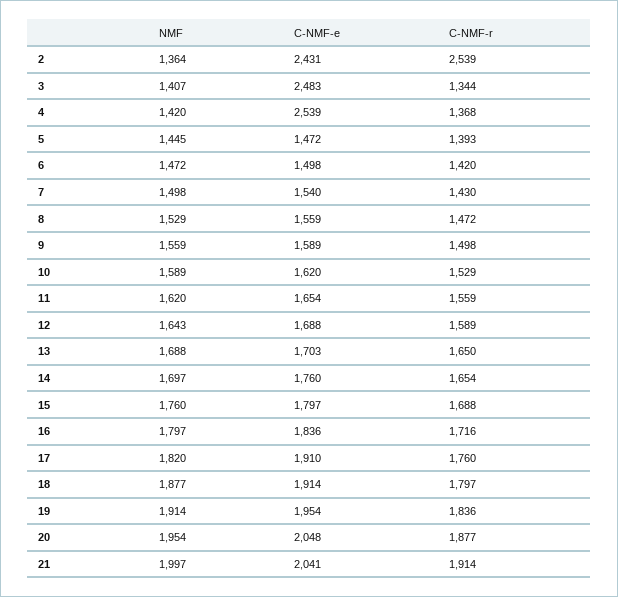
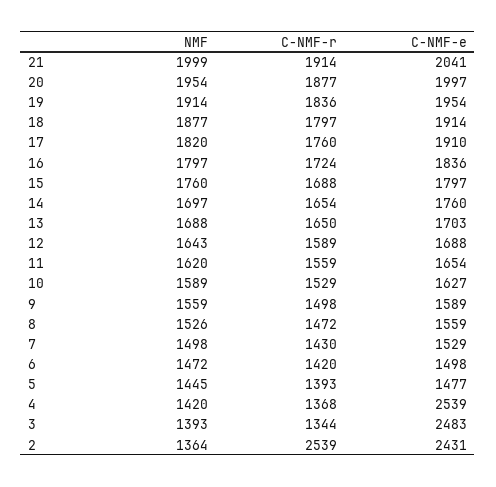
  {
    "NMF": {
      "2": 1364,
-     "3": 1407,
+     "3": 1393,
      "4": 1420,
      "5": 1445,
      "6": 1472,
      "7": 1498,
-     "8": 1529,
+     "8": 1526,
      "9": 1559,
      "10": 1589,
      "11": 1620,
      "12": 1643,
      "13": 1688,
      "14": 1697,
      "15": 1760,
      "16": 1797,
      "17": 1820,
      "18": 1877,
      "19": 1914,
      "20": 1954,
-     "21": 1997
+     "21": 1999
    },
    "C-NMF-e": {
      "2": 2431,
      "3": 2483,
      "4": 2539,
-     "5": 1472,
+     "5": 1477,
      "6": 1498,
-     "7": 1540,
+     "7": 1529,
      "8": 1559,
      "9": 1589,
-     "10": 1620,
+     "10": 1627,
      "11": 1654,
      "12": 1688,
      "13": 1703,
      "14": 1760,
      "15": 1797,
      "16": 1836,
      "17": 1910,
      "18": 1914,
      "19": 1954,
-     "20": 2048,
+     "20": 1997,
      "21": 2041
    },
    "C-NMF-r": {
      "2": 2539,
      "3": 1344,
      "4": 1368,
      "5": 1393,
      "6": 1420,
      "7": 1430,
      "8": 1472,
      "9": 1498,
      "10": 1529,
      "11": 1559,
      "12": 1589,
      "13": 1650,
      "14": 1654,
      "15": 1688,
-     "16": 1716,
+     "16": 1724,
      "17": 1760,
      "18": 1797,
      "19": 1836,
      "20": 1877,
      "21": 1914
    }
  }

